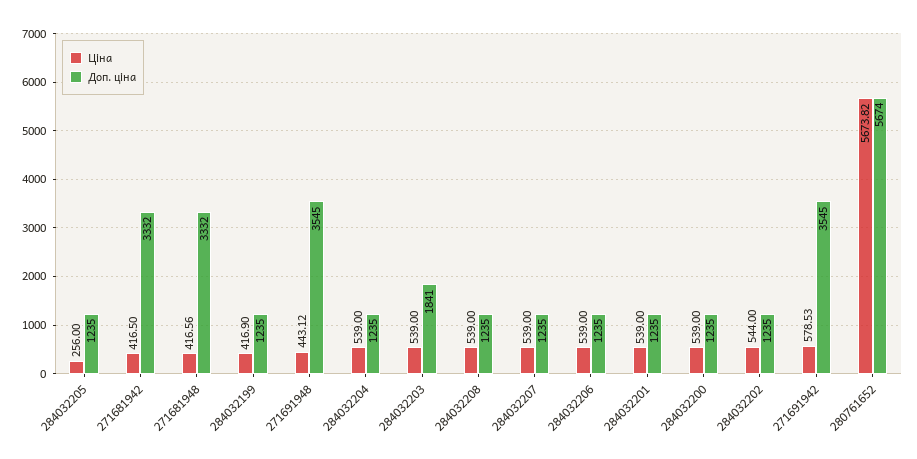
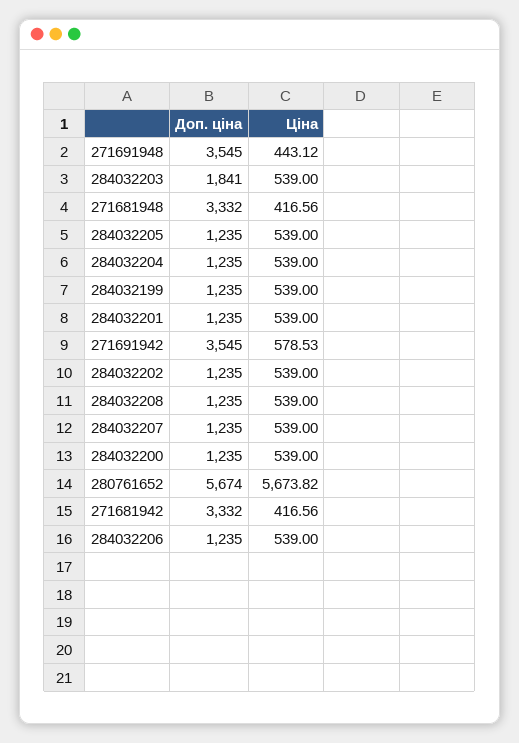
  {
    "Ціна": {
-     "284032205": 256,
+     "284032205": 539,
-     "271681942": 416.5,
+     "271681942": 416.56,
      "271681948": 416.56,
-     "284032199": 416.9,
+     "284032199": 539,
      "271691948": 443.12,
      "284032204": 539,
      "284032203": 539,
      "284032208": 539,
      "284032207": 539,
      "284032206": 539,
      "284032201": 539,
      "284032200": 539,
-     "284032202": 544,
+     "284032202": 539,
      "271691942": 578.53,
      "280761652": 5673.82
    },
    "Доп. ціна": {
      "284032205": 1235,
      "271681942": 3332,
      "271681948": 3332,
      "284032199": 1235,
      "271691948": 3545,
      "284032204": 1235,
      "284032203": 1841,
      "284032208": 1235,
      "284032207": 1235,
      "284032206": 1235,
      "284032201": 1235,
      "284032200": 1235,
      "284032202": 1235,
      "271691942": 3545,
      "280761652": 5674
    }
  }

